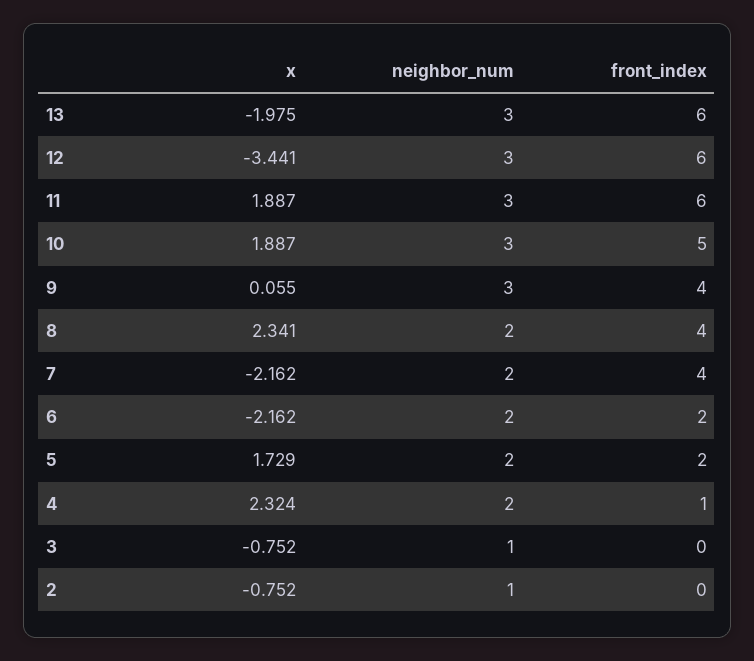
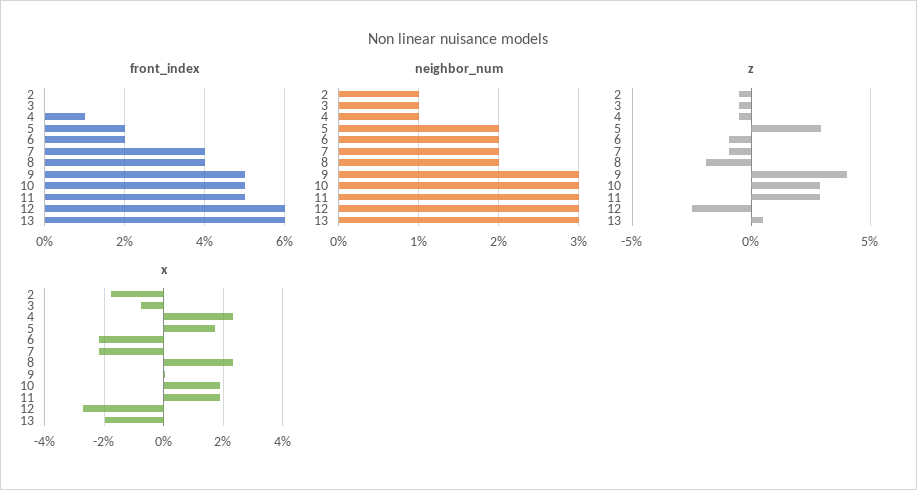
  {
    "x": {
      "13": -1.975,
-     "12": -3.441,
+     "12": -2.75,
      "11": 1.887,
      "10": 1.887,
      "9": 0.055,
      "8": 2.341,
      "7": -2.162,
      "6": -2.162,
      "5": 1.729,
      "4": 2.324,
      "3": -0.752,
-     "2": -0.752
+     "2": -1.75
    },
    "neighbor_num": {
      "13": 3,
      "12": 3,
      "11": 3,
      "10": 3,
      "9": 3,
      "8": 2,
      "7": 2,
      "6": 2,
      "5": 2,
-     "4": 2,
+     "4": 1,
      "3": 1,
      "2": 1
    },
    "front_index": {
      "13": 6,
      "12": 6,
-     "11": 6,
+     "11": 5,
      "10": 5,
-     "9": 4,
+     "9": 5,
      "8": 4,
      "7": 4,
      "6": 2,
      "5": 2,
      "4": 1,
      "3": 0,
      "2": 0
-   }
+   },
+   "z": {
+     "2": -0.5,
+     "3": -0.5,
+     "4": -0.5,
+     "5": 3,
+     "6": -1,
+     "7": -1,
+     "8": -2,
+     "9": 4,
+     "10": 3,
+     "11": 3,
+     "12": -2.5,
+     "13": 0.5
+   }
  }

